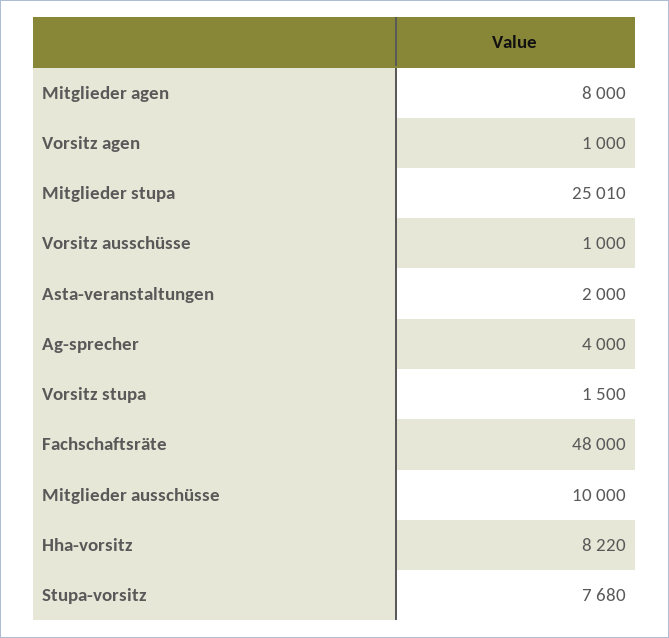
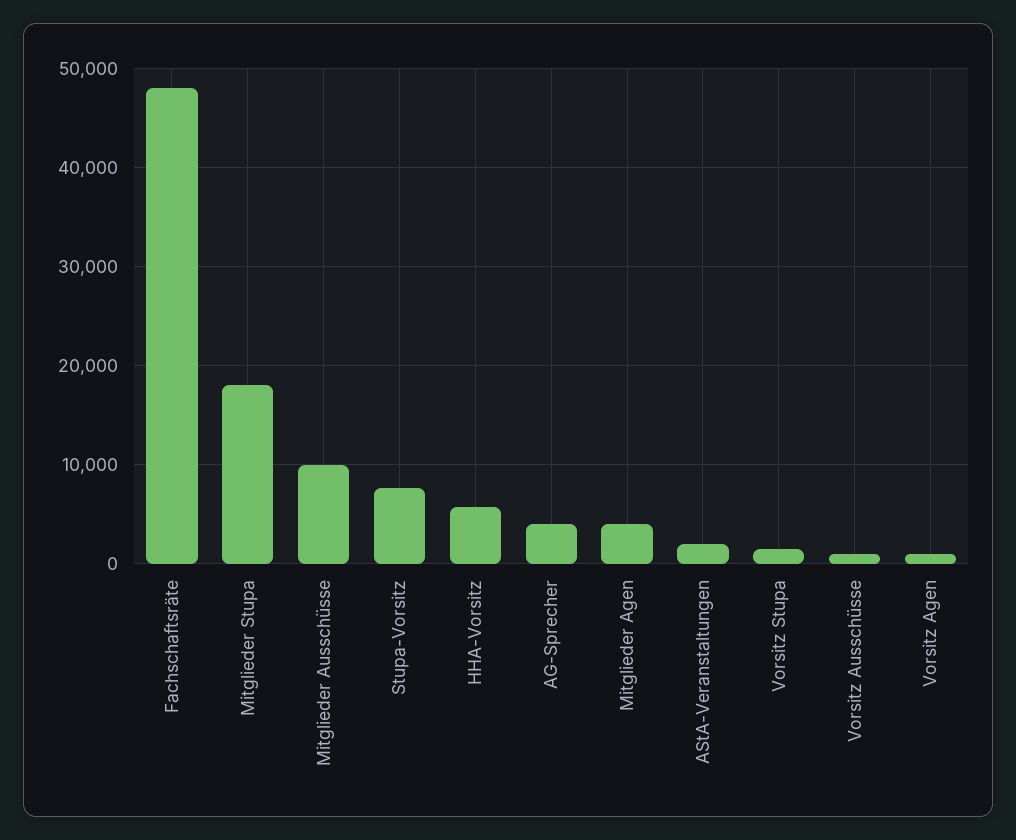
  {
-   "Mitglieder agen": 8000,
+   "Mitglieder agen": 4000,
    "Vorsitz agen": 1000,
-   "Mitglieder stupa": 25010,
+   "Mitglieder stupa": 18000,
    "Vorsitz ausschüsse": 1000,
    "Asta-veranstaltungen": 2000,
    "Ag-sprecher": 4000,
    "Vorsitz stupa": 1500,
    "Fachschaftsräte": 48000,
    "Mitglieder ausschüsse": 10000,
-   "Hha-vorsitz": 8220,
+   "Hha-vorsitz": 6000,
    "Stupa-vorsitz": 7680
  }

